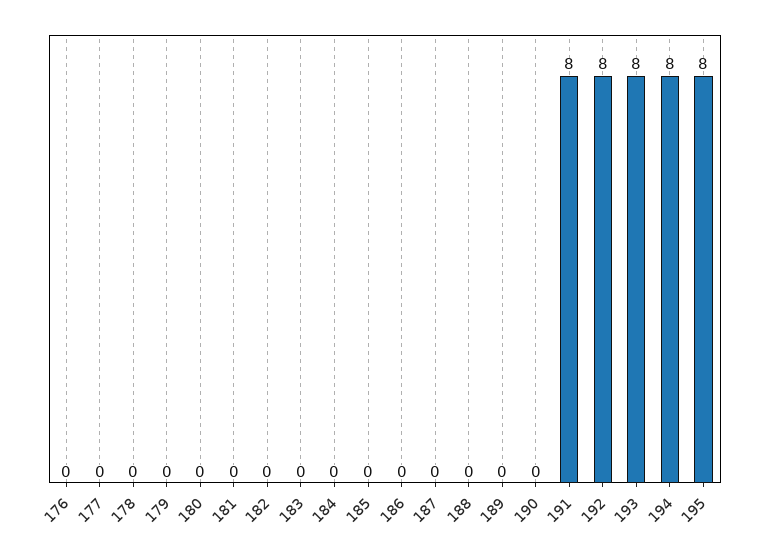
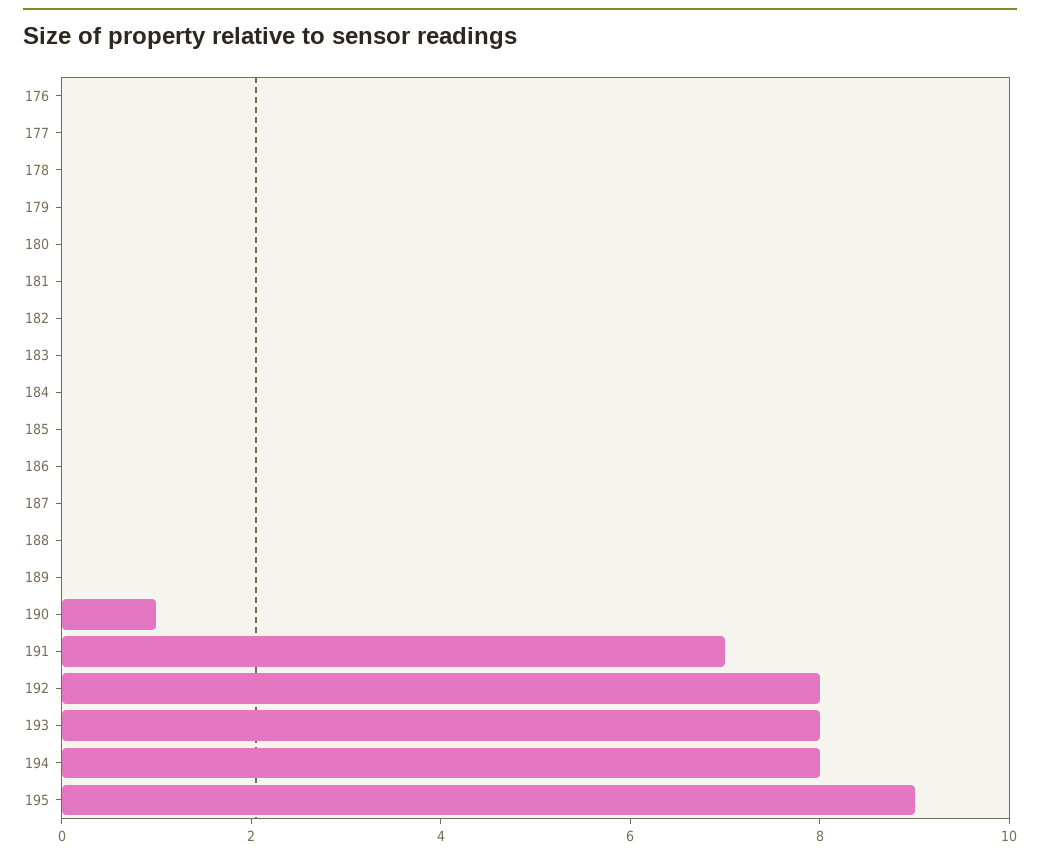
  {
    "176": 0,
    "177": 0,
    "178": 0,
    "179": 0,
    "180": 0,
    "181": 0,
    "182": 0,
    "183": 0,
    "184": 0,
    "185": 0,
    "186": 0,
    "187": 0,
    "188": 0,
    "189": 0,
-   "190": 0,
+   "190": 1,
-   "191": 8,
+   "191": 7,
    "192": 8,
    "193": 8,
    "194": 8,
-   "195": 8
+   "195": 9
  }

